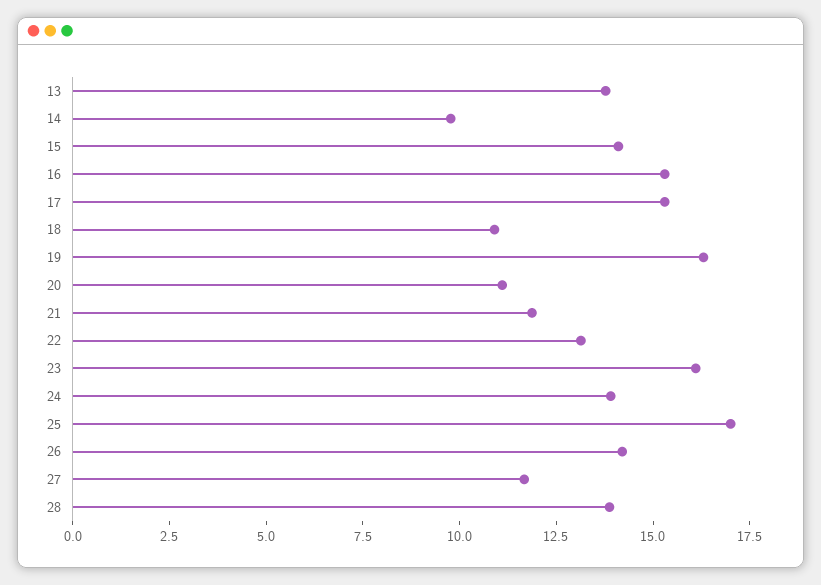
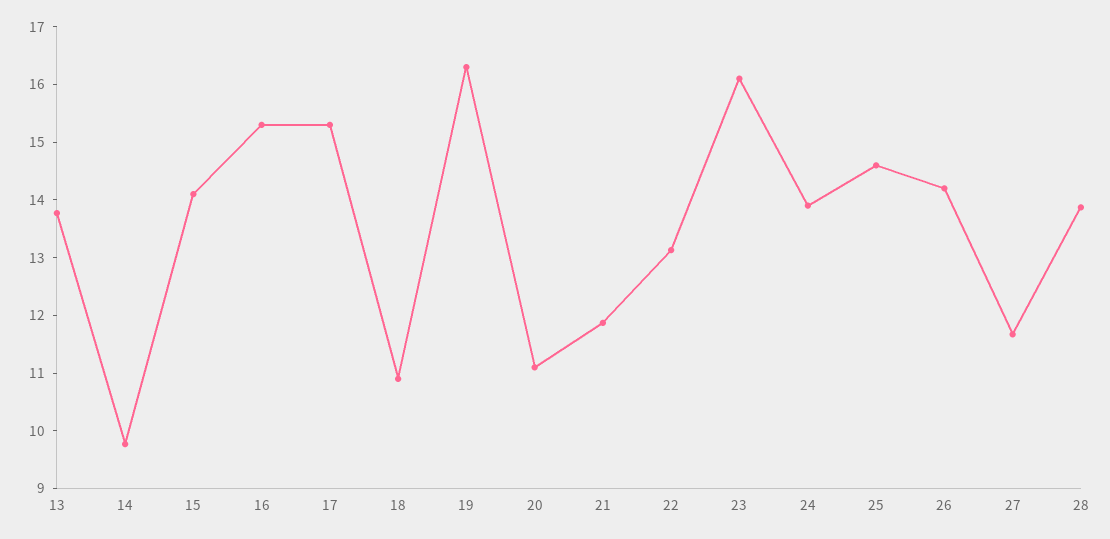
  {
    "13": 13.8,
    "14": 9.8,
    "15": 14.2,
    "16": 15.4,
    "17": 15.4,
    "18": 11,
    "19": 16.4,
    "20": 11.2,
    "21": 11.8,
    "22": 13.2,
    "23": 16.2,
    "24": 14,
-   "25": 17,
+   "25": 14.6,
    "26": 14.2,
    "27": 11.6,
    "28": 13.8
  }

